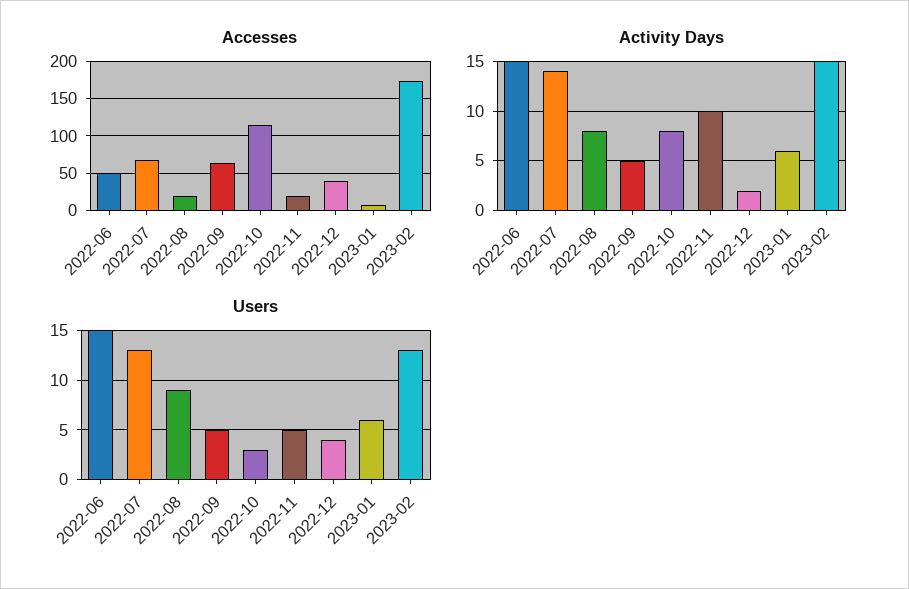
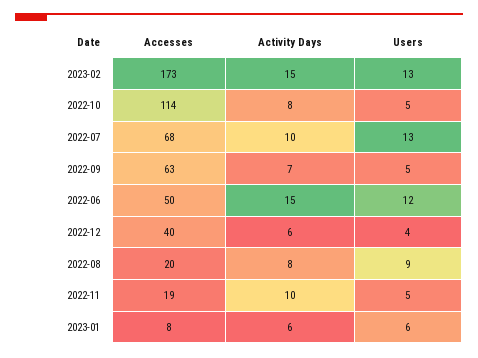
  {
    "Accesses": {
      "2022-06": 50,
      "2022-07": 68,
      "2022-08": 20,
      "2022-09": 63,
      "2022-10": 114,
      "2022-11": 19,
      "2022-12": 40,
      "2023-01": 8,
      "2023-02": 173
    },
    "Activity Days": {
      "2022-06": 15,
-     "2022-07": 14,
+     "2022-07": 10,
      "2022-08": 8,
-     "2022-09": 5,
+     "2022-09": 7,
      "2022-10": 8,
      "2022-11": 10,
-     "2022-12": 2,
+     "2022-12": 6,
      "2023-01": 6,
      "2023-02": 15
    },
    "Users": {
-     "2022-06": 15,
+     "2022-06": 12,
      "2022-07": 13,
      "2022-08": 9,
      "2022-09": 5,
-     "2022-10": 3,
+     "2022-10": 5,
      "2022-11": 5,
      "2022-12": 4,
      "2023-01": 6,
      "2023-02": 13
    }
  }

